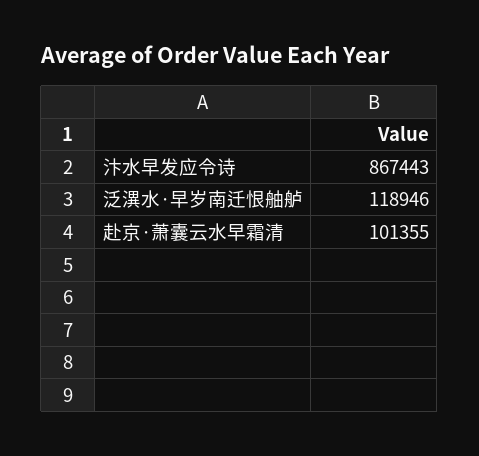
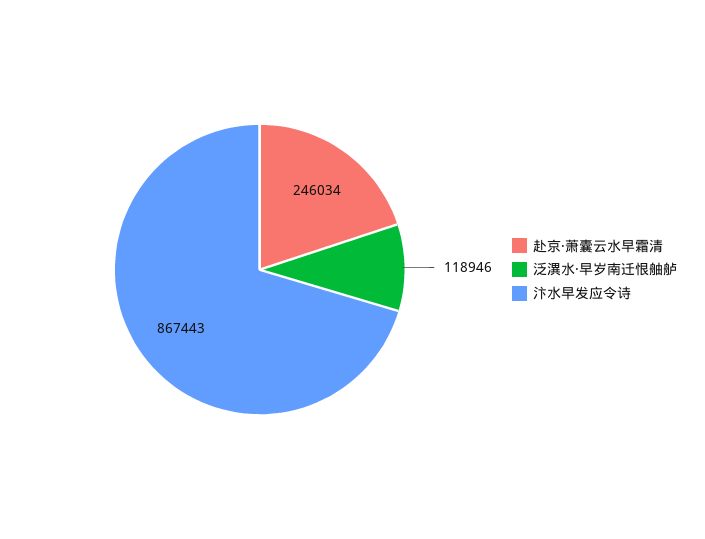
  {
    "汴水早发应令诗": 867443,
    "泛潩水·早岁南迁恨舳舻": 118946,
-   "赴京·萧囊云水早霜清": 101355
+   "赴京·萧囊云水早霜清": 246034
  }

